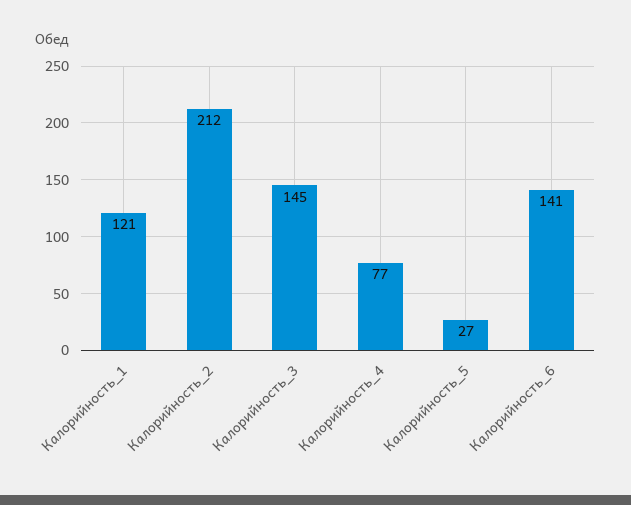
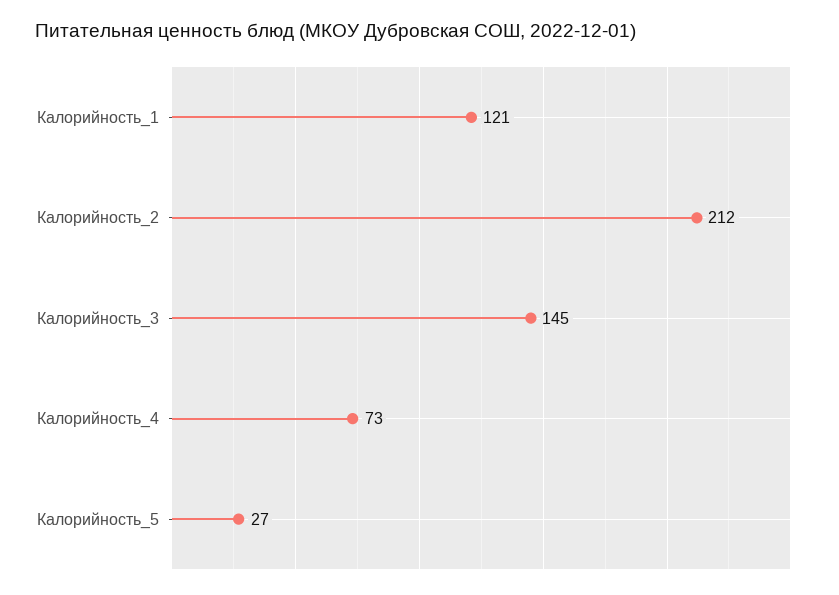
  {
    "Калорийность_1": 121,
    "Калорийность_2": 212,
    "Калорийность_3": 145,
-   "Калорийность_4": 77,
+   "Калорийность_4": 73,
-   "Калорийность_5": 27,
+   "Калорийность_5": 27
-   "Калорийность_6": 141
  }

